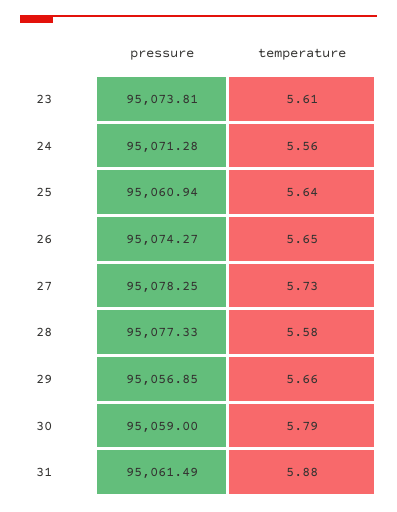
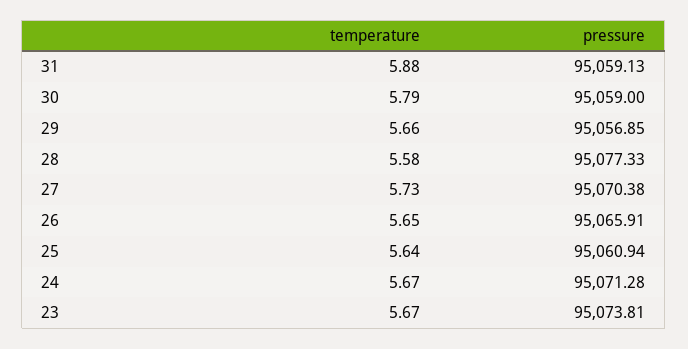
  {
    "pressure": {
      "23": 95073.81,
      "24": 95071.28,
      "25": 95060.94,
-     "26": 95074.27,
+     "26": 95065.91,
-     "27": 95078.25,
+     "27": 95070.38,
      "28": 95077.33,
      "29": 95056.85,
      "30": 95059,
-     "31": 95061.49
+     "31": 95059.13
    },
    "temperature": {
-     "23": 5.61,
+     "23": 5.67,
-     "24": 5.56,
+     "24": 5.67,
      "25": 5.64,
      "26": 5.65,
      "27": 5.73,
      "28": 5.58,
      "29": 5.66,
      "30": 5.79,
      "31": 5.88
    }
  }

